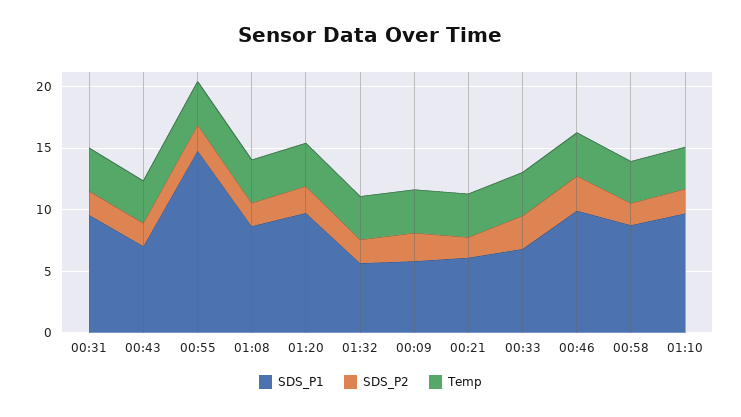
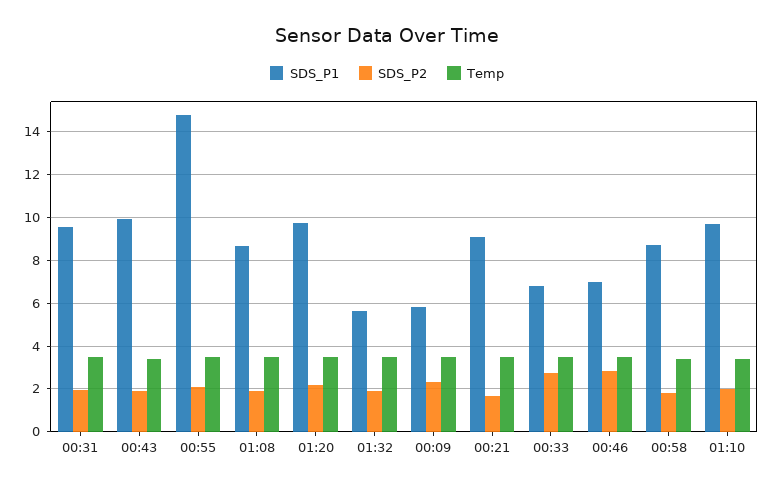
  {
    "SDS_P1": {
      "00:31": 9.5,
-     "00:43": 7,
+     "00:43": 10,
      "00:55": 15,
      "01:08": 8.5,
      "01:20": 9.5,
      "01:32": 5.5,
      "00:09": 6,
-     "00:21": 6,
+     "00:21": 9,
      "00:33": 7,
-     "00:46": 10,
+     "00:46": 7,
      "00:58": 8.5,
      "01:10": 9.5
    },
    "SDS_P2": {
      "00:31": 2,
      "00:43": 2,
      "00:55": 2,
      "01:08": 2,
      "01:20": 2,
      "01:32": 2,
      "00:09": 2.5,
      "00:21": 1.5,
      "00:33": 2.5,
      "00:46": 3,
      "00:58": 2,
      "01:10": 2
    },
    "Temp": {
      "00:31": 3.5,
      "00:43": 3.5,
      "00:55": 3.5,
      "01:08": 3.5,
      "01:20": 3.5,
      "01:32": 3.5,
      "00:09": 3.5,
      "00:21": 3.5,
      "00:33": 3.5,
      "00:46": 3.5,
      "00:58": 3.5,
      "01:10": 3.5
    }
  }

